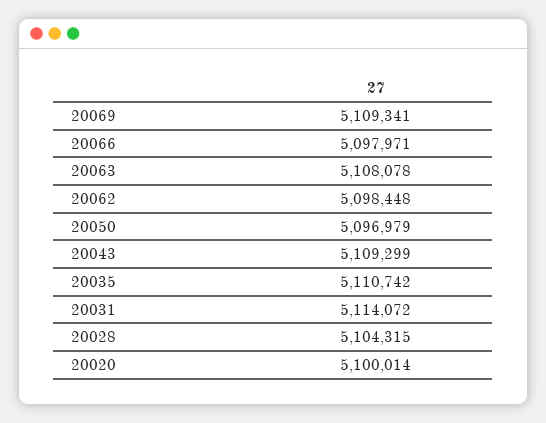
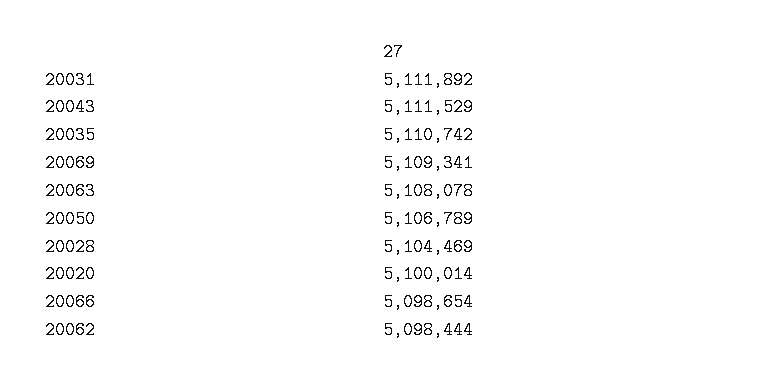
  {
    "20069": 5109341,
-   "20066": 5097971,
+   "20066": 5098654,
    "20063": 5108078,
-   "20062": 5098448,
+   "20062": 5098444,
-   "20050": 5096979,
+   "20050": 5106789,
-   "20043": 5109299,
+   "20043": 5111529,
    "20035": 5110742,
-   "20031": 5114072,
+   "20031": 5111892,
-   "20028": 5104315,
+   "20028": 5104469,
    "20020": 5100014
  }

